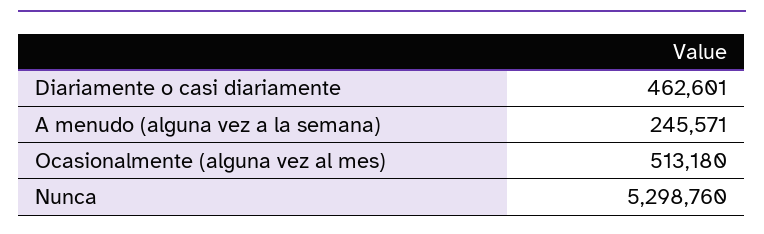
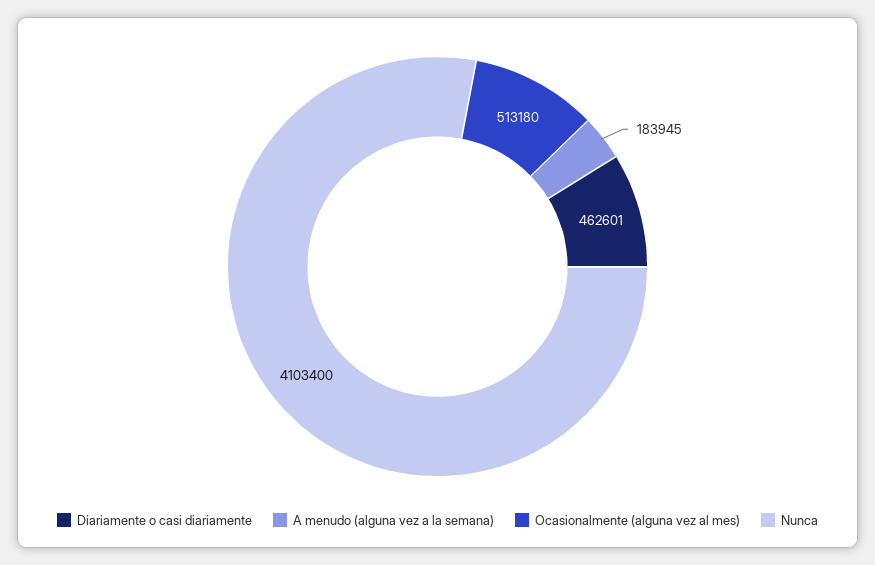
  {
    "Diariamente o casi diariamente": 462601,
-   "A menudo (alguna vez a la semana)": 245571,
+   "A menudo (alguna vez a la semana)": 183945,
    "Ocasionalmente (alguna vez al mes)": 513180,
-   "Nunca": 5298760
+   "Nunca": 4103400
  }

